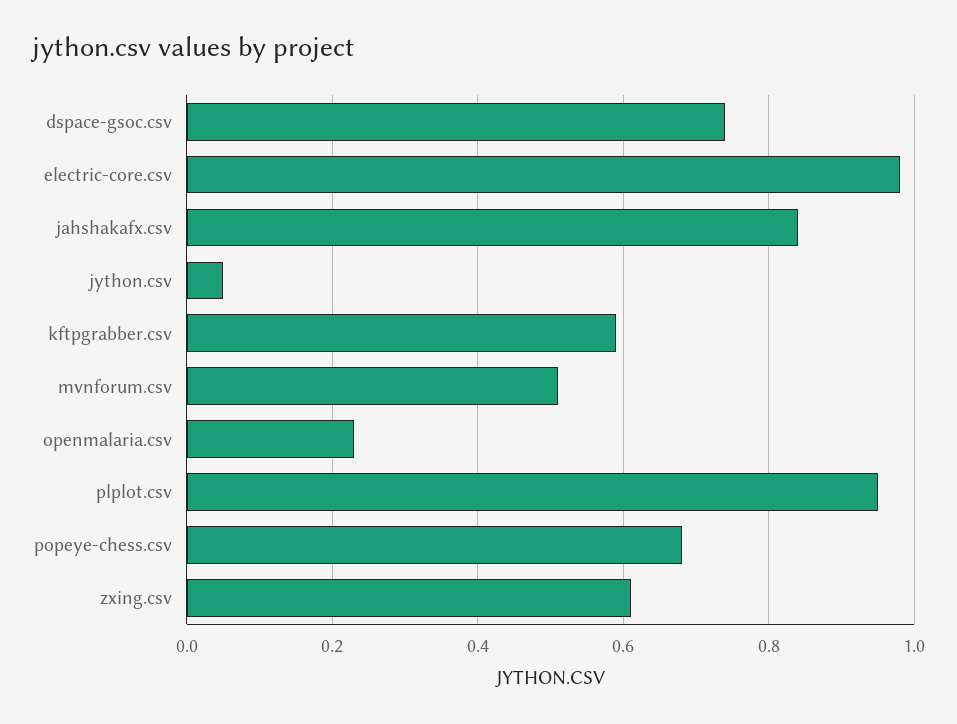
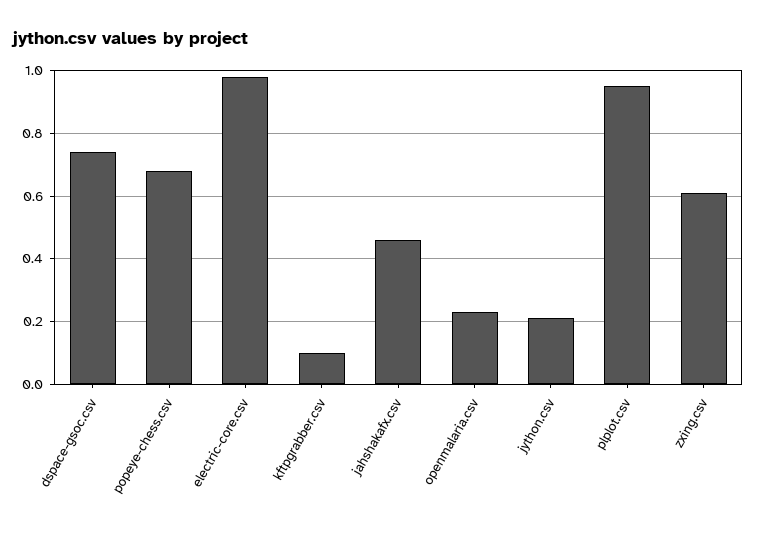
  {
    "dspace-gsoc.csv": 0.75,
    "electric-core.csv": 1,
-   "jahshakafx.csv": 0.85,
+   "jahshakafx.csv": 0.45,
-   "jython.csv": 0.05,
+   "jython.csv": 0.2,
-   "kftpgrabber.csv": 0.6,
+   "kftpgrabber.csv": 0.1,
-   "mvnforum.csv": 0.5,
    "openmalaria.csv": 0.25,
    "plplot.csv": 0.95,
    "popeye-chess.csv": 0.7,
    "zxing.csv": 0.6
  }

